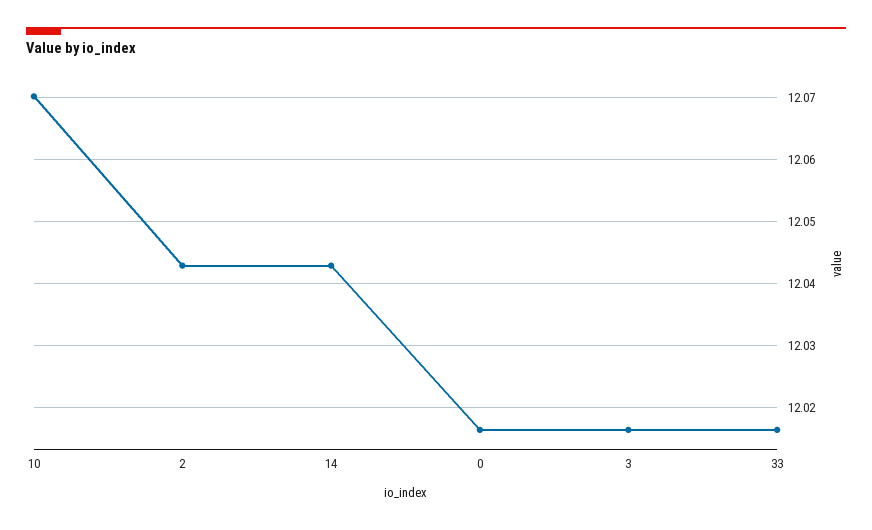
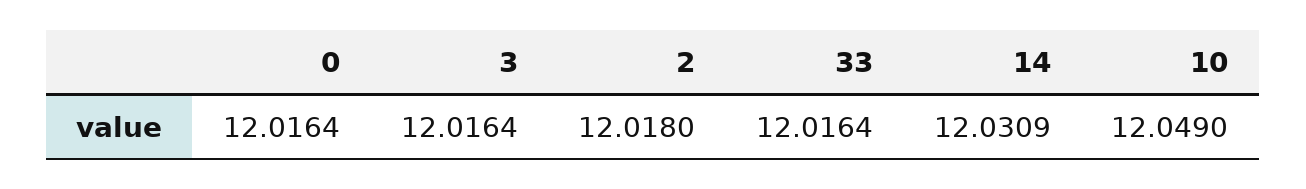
  {
-   "10": 12.07,
+   "10": 12.049,
-   "2": 12.043,
+   "2": 12.018,
-   "14": 12.043,
+   "14": 12.0309,
    "0": 12.0164,
    "3": 12.0164,
    "33": 12.0164
  }

